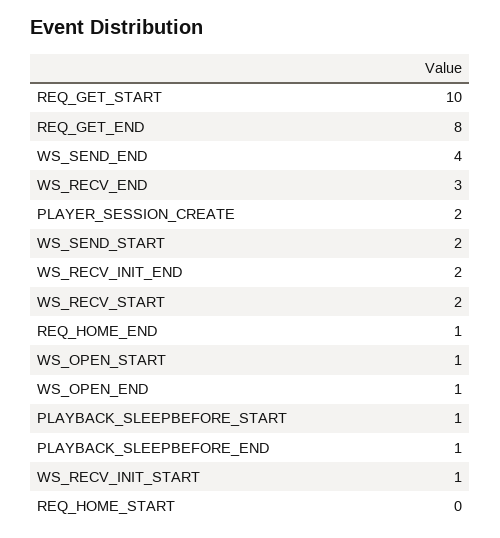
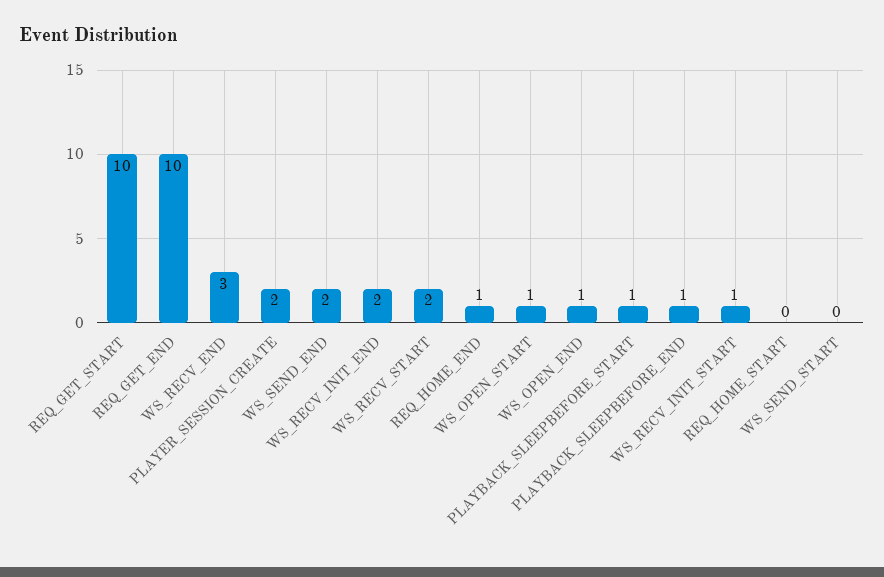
  {
    "REQ_GET_START": 10,
-   "REQ_GET_END": 8,
+   "REQ_GET_END": 10,
-   "WS_SEND_END": 4,
+   "WS_SEND_END": 2,
    "WS_RECV_END": 3,
    "PLAYER_SESSION_CREATE": 2,
-   "WS_SEND_START": 2,
+   "WS_SEND_START": 0,
    "WS_RECV_INIT_END": 2,
    "WS_RECV_START": 2,
    "REQ_HOME_END": 1,
    "WS_OPEN_START": 1,
    "WS_OPEN_END": 1,
    "PLAYBACK_SLEEPBEFORE_START": 1,
    "PLAYBACK_SLEEPBEFORE_END": 1,
    "WS_RECV_INIT_START": 1,
    "REQ_HOME_START": 0
  }

